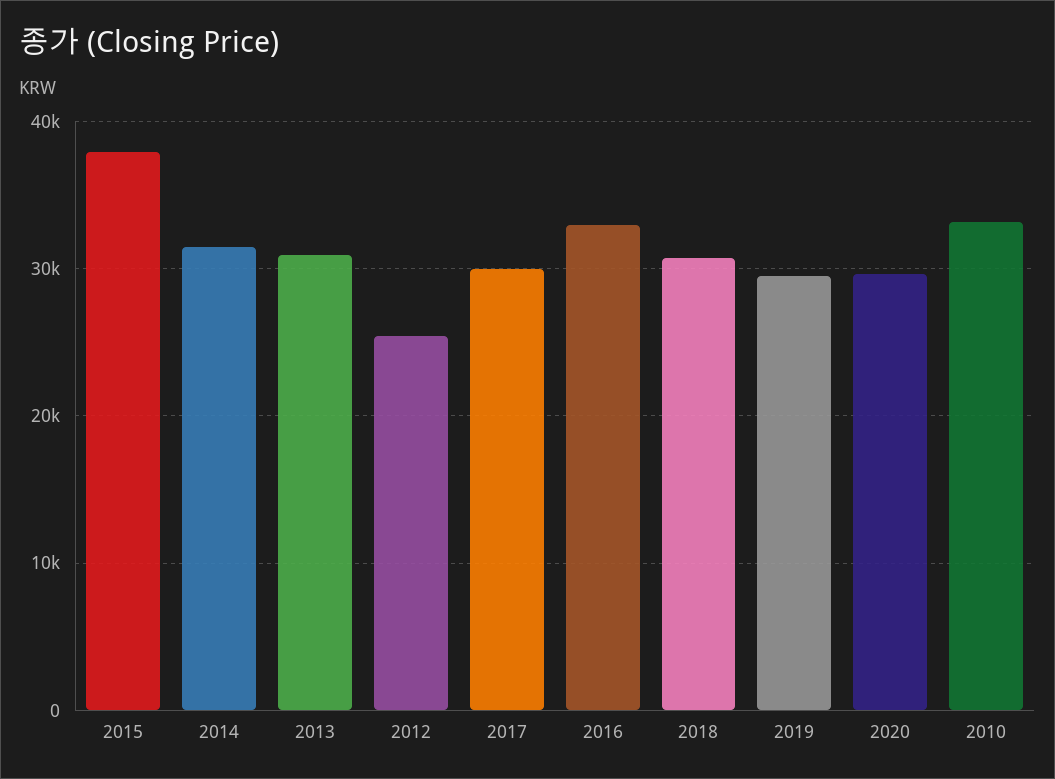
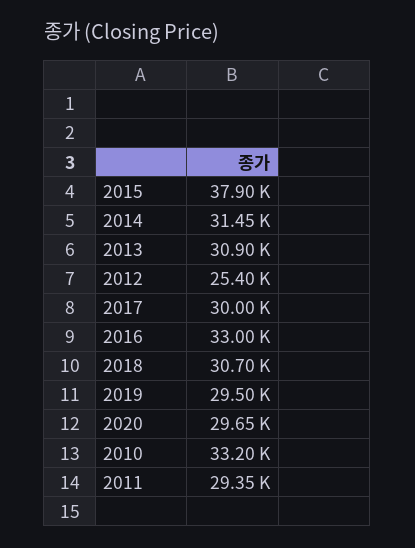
  {
    "2015": 37900,
    "2014": 31450,
    "2013": 30900,
    "2012": 25400,
    "2017": 30000,
    "2016": 33000,
    "2018": 30700,
    "2019": 29500,
    "2020": 29650,
-   "2010": 33200
+   "2010": 33200,
+   "2011": 29350
  }

